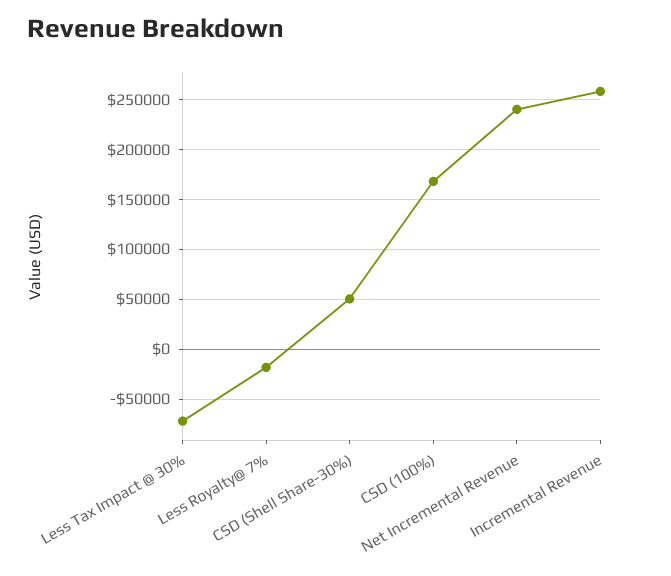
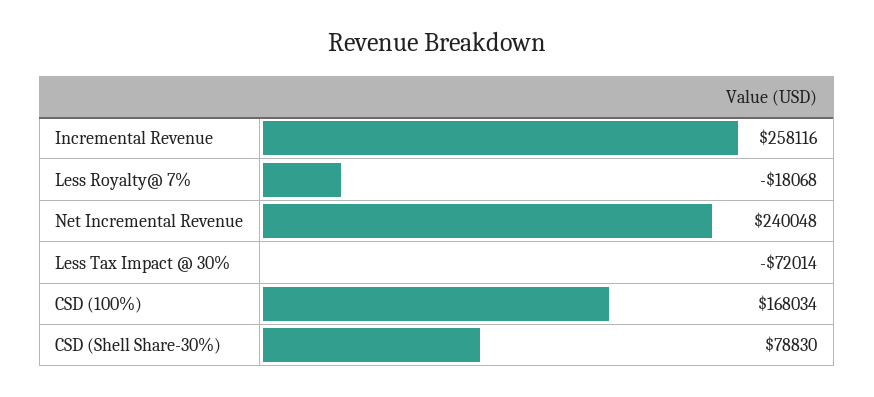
  {
    "Less Tax Impact @ 30%": -72014,
    "Less Royalty@ 7%": -18068,
-   "CSD (Shell Share-30%)": 50000,
+   "CSD (Shell Share-30%)": 78830,
    "CSD (100%)": 168034,
    "Net Incremental Revenue": 240048,
    "Incremental Revenue": 258116
  }

